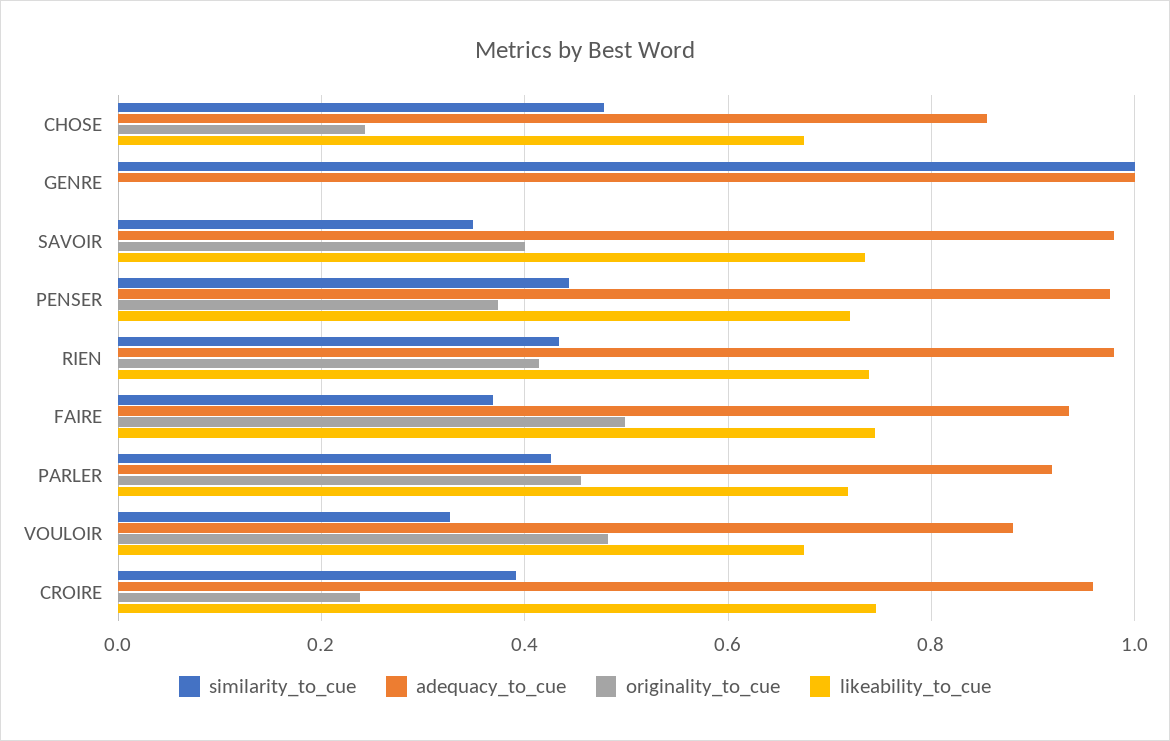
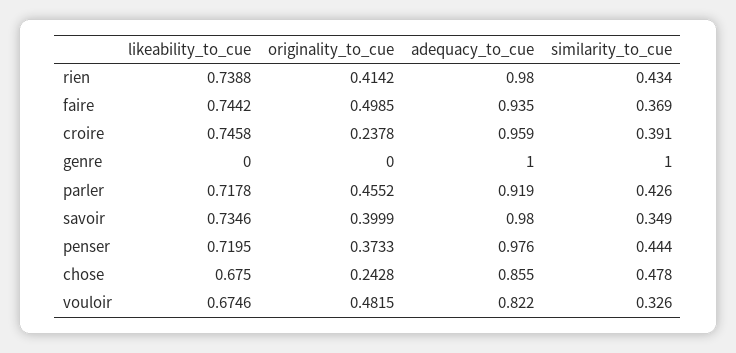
  {
    "similarity_to_cue": {
      "CHOSE": 0.478,
      "GENRE": 1,
      "SAVOIR": 0.349,
      "PENSER": 0.444,
      "RIEN": 0.434,
      "FAIRE": 0.369,
      "PARLER": 0.426,
      "VOULOIR": 0.326,
      "CROIRE": 0.391
    },
    "adequacy_to_cue": {
      "CHOSE": 0.855,
      "GENRE": 1,
      "SAVOIR": 0.98,
      "PENSER": 0.976,
      "RIEN": 0.98,
      "FAIRE": 0.935,
      "PARLER": 0.919,
-     "VOULOIR": 0.88,
+     "VOULOIR": 0.822,
      "CROIRE": 0.959
    },
    "originality_to_cue": {
      "CHOSE": 0.2428,
      "GENRE": 0,
      "SAVOIR": 0.3999,
      "PENSER": 0.3733,
      "RIEN": 0.4142,
      "FAIRE": 0.4985,
      "PARLER": 0.4552,
      "VOULOIR": 0.4815,
      "CROIRE": 0.2378
    },
    "likeability_to_cue": {
      "CHOSE": 0.675,
      "GENRE": 0,
      "SAVOIR": 0.7346,
      "PENSER": 0.7195,
      "RIEN": 0.7388,
      "FAIRE": 0.7442,
      "PARLER": 0.7178,
      "VOULOIR": 0.6746,
      "CROIRE": 0.7458
    }
  }

